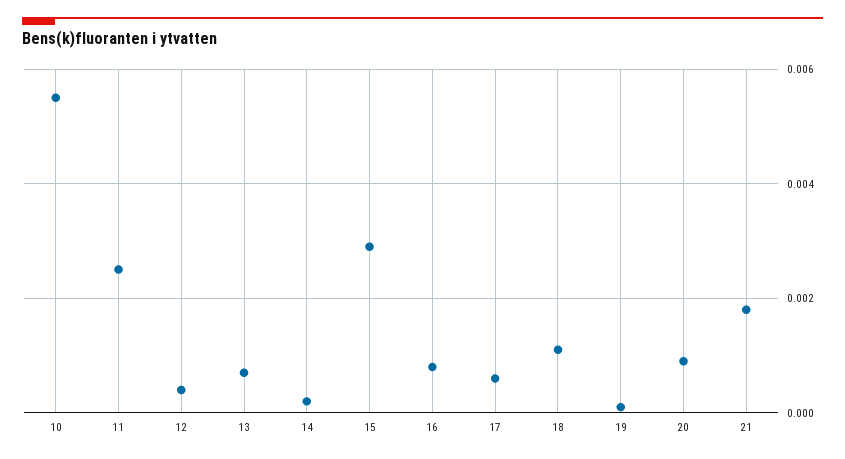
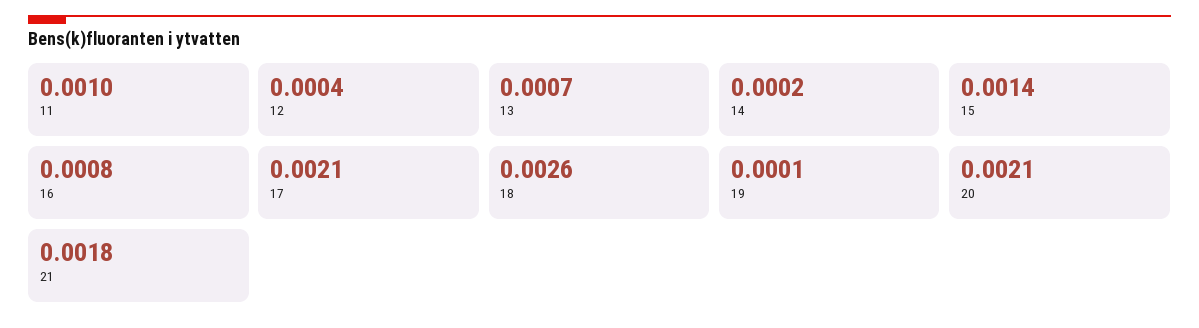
  {
-   "10": 0.0055,
-   "11": 0.0025,
+   "11": 0.001,
    "12": 0.0004,
    "13": 0.0007,
    "14": 0.0002,
-   "15": 0.003,
+   "15": 0.0014,
    "16": 0.0008,
-   "17": 0.0005,
+   "17": 0.0021,
-   "18": 0.001,
+   "18": 0.0026,
    "19": 0.0001,
-   "20": 0.001,
+   "20": 0.0021,
    "21": 0.0018
  }

